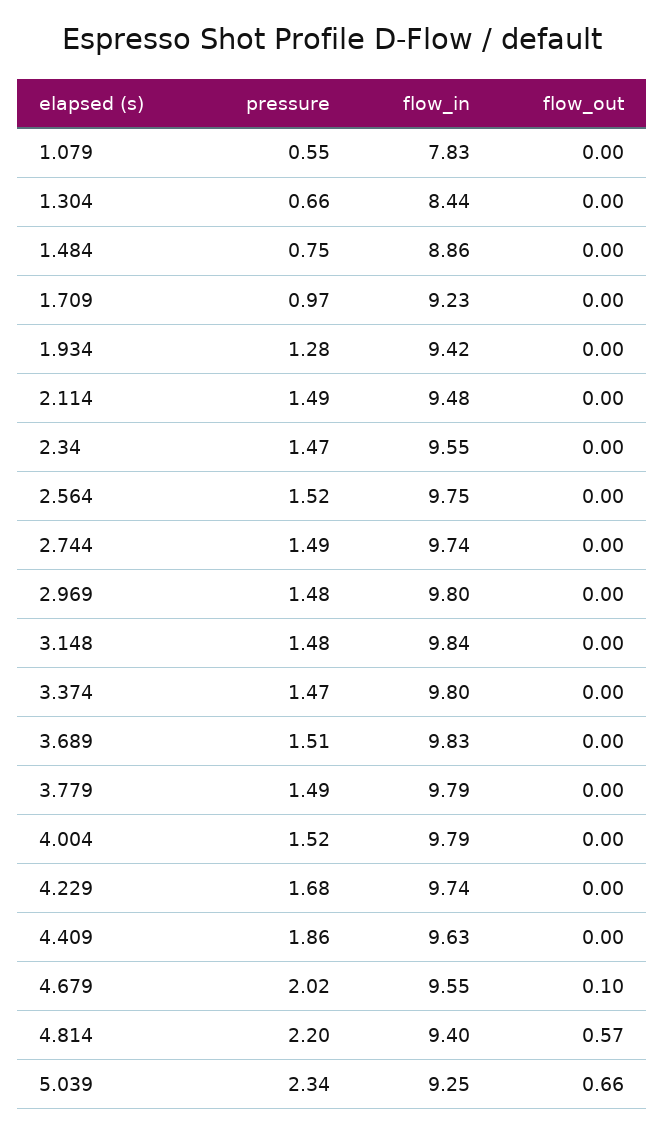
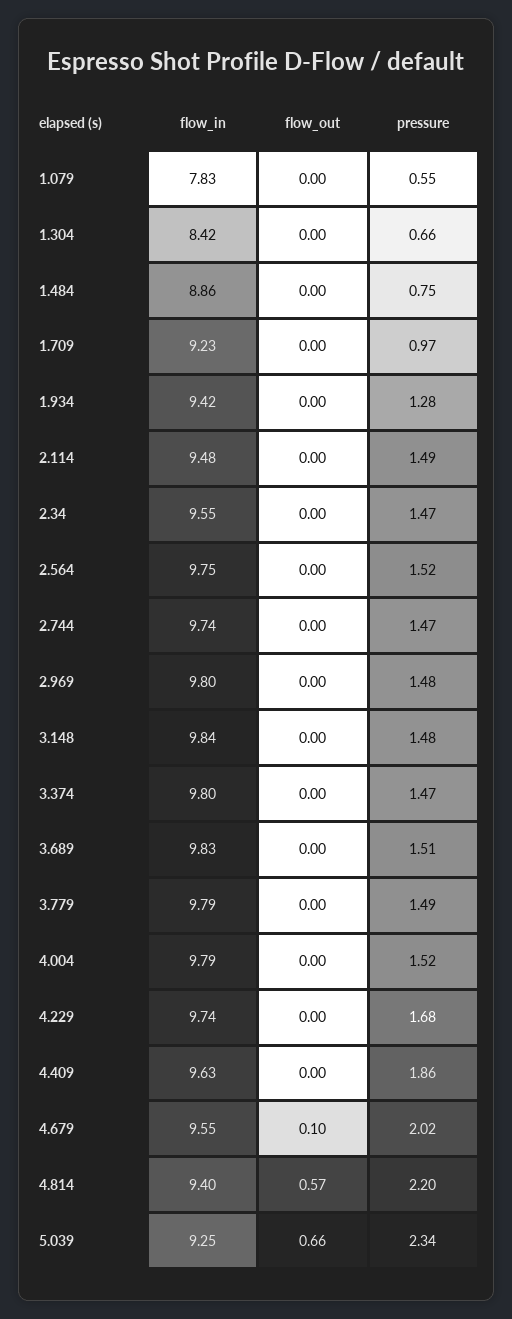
  {
    "pressure": {
      "1.079": 0.55,
      "1.304": 0.66,
      "1.484": 0.75,
      "1.709": 0.97,
      "1.934": 1.28,
      "2.114": 1.49,
      "2.34": 1.47,
      "2.564": 1.52,
-     "2.744": 1.49,
+     "2.744": 1.47,
      "2.969": 1.48,
      "3.148": 1.48,
      "3.374": 1.47,
      "3.689": 1.51,
      "3.779": 1.49,
      "4.004": 1.52,
      "4.229": 1.68,
      "4.409": 1.86,
      "4.679": 2.02,
      "4.814": 2.2,
      "5.039": 2.34
    },
    "flow_in": {
      "1.079": 7.83,
-     "1.304": 8.44,
+     "1.304": 8.42,
      "1.484": 8.86,
      "1.709": 9.23,
      "1.934": 9.42,
      "2.114": 9.48,
      "2.34": 9.55,
      "2.564": 9.75,
      "2.744": 9.74,
      "2.969": 9.8,
      "3.148": 9.84,
      "3.374": 9.8,
      "3.689": 9.83,
      "3.779": 9.79,
      "4.004": 9.79,
      "4.229": 9.74,
      "4.409": 9.63,
      "4.679": 9.55,
      "4.814": 9.4,
      "5.039": 9.25
    },
    "flow_out": {
      "1.079": 0,
      "1.304": 0,
      "1.484": 0,
      "1.709": 0,
      "1.934": 0,
      "2.114": 0,
      "2.34": 0,
      "2.564": 0,
      "2.744": 0,
      "2.969": 0,
      "3.148": 0,
      "3.374": 0,
      "3.689": 0,
      "3.779": 0,
      "4.004": 0,
      "4.229": 0,
      "4.409": 0,
      "4.679": 0.1,
      "4.814": 0.57,
      "5.039": 0.66
    }
  }

